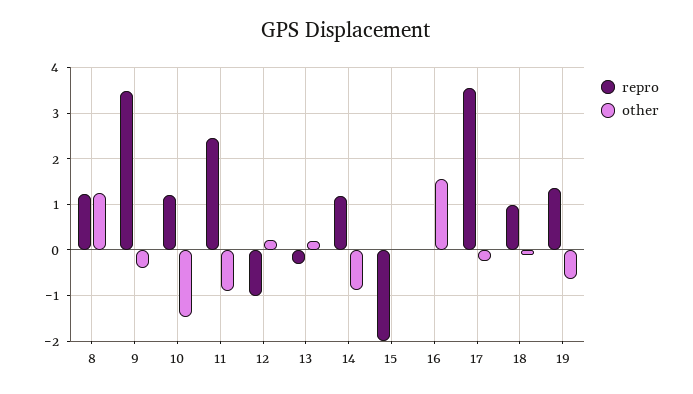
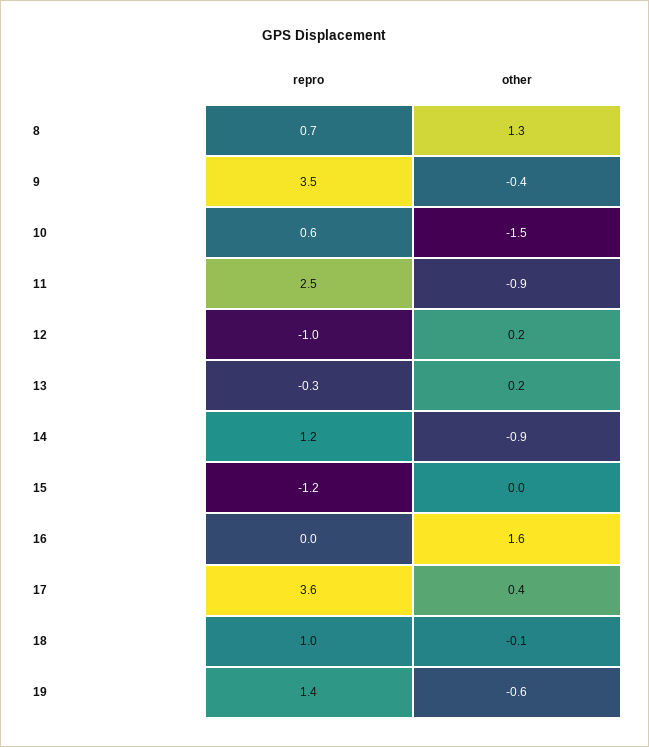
  {
    "repro": {
-     "8": 1.2,
+     "8": 0.7,
      "9": 3.5,
-     "10": 1.2,
+     "10": 0.6,
      "11": 2.5,
      "12": -1,
      "13": -0.3,
      "14": 1.2,
-     "15": -2,
+     "15": -1.2,
      "16": 0,
      "17": 3.6,
      "18": 1,
      "19": 1.4
    },
    "other": {
      "8": 1.3,
      "9": -0.4,
      "10": -1.5,
      "11": -0.9,
      "12": 0.2,
      "13": 0.2,
      "14": -0.9,
      "15": 0,
      "16": 1.6,
-     "17": -0.2,
+     "17": 0.4,
      "18": -0.1,
      "19": -0.6
    }
  }

